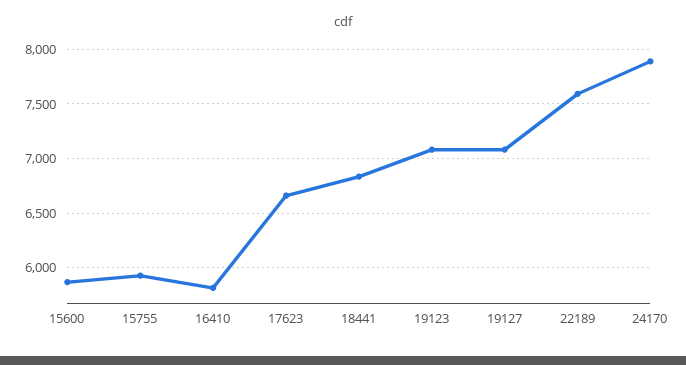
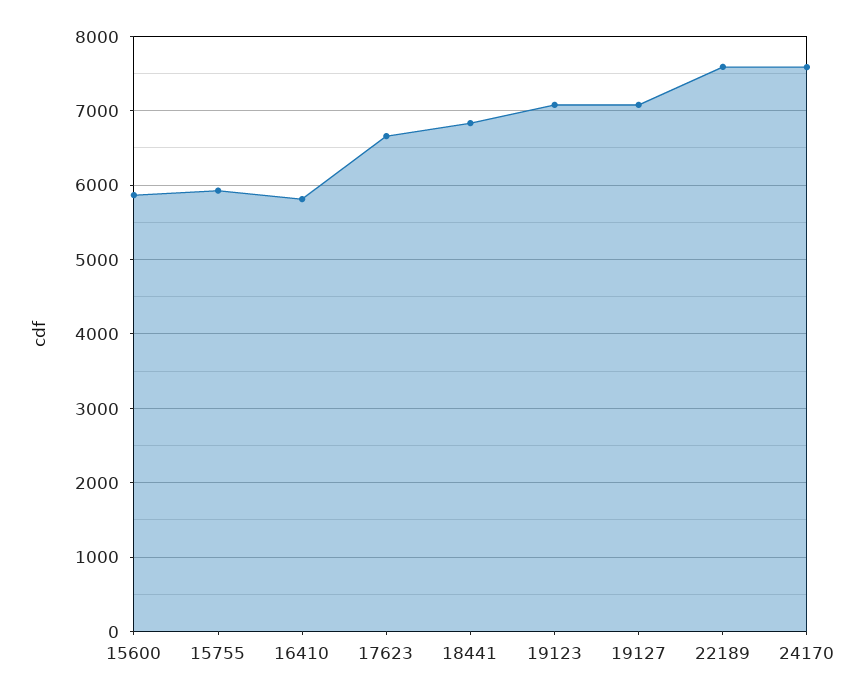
  {
    "15600": 5900,
    "15755": 5900,
    "16410": 5800,
    "17623": 6700,
    "18441": 6800,
    "19123": 7100,
    "19127": 7100,
    "22189": 7600,
-   "24170": 7900
+   "24170": 7600
  }

